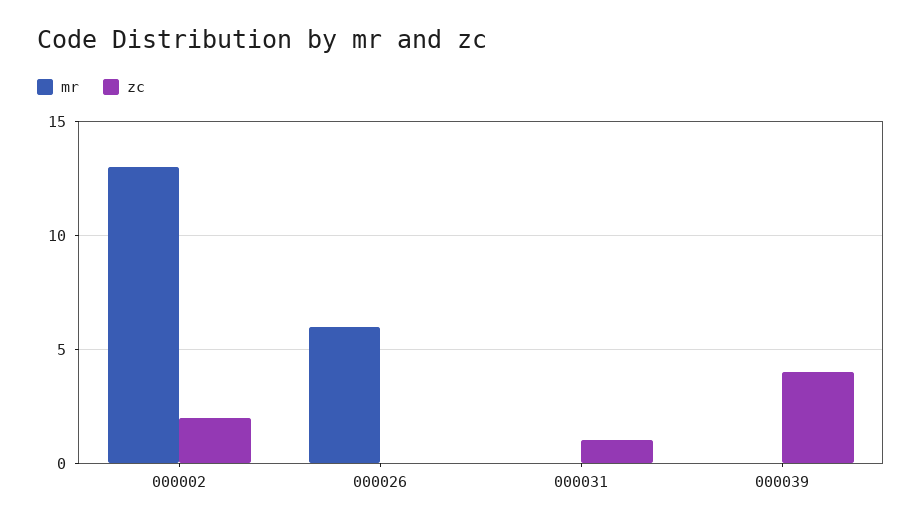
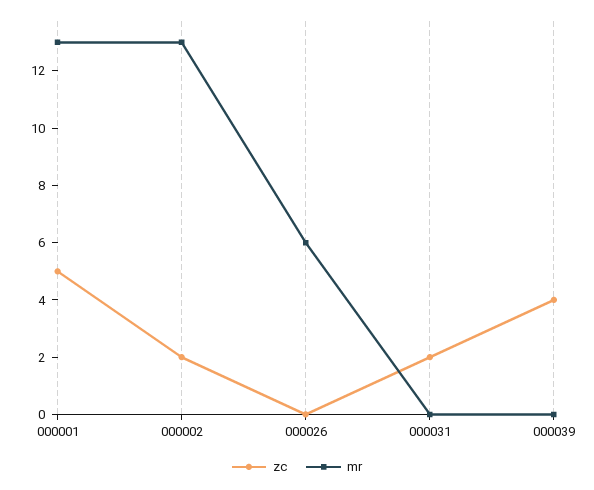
  {
    "mr": {
      "000002": 13,
      "000026": 6,
      "000031": 0,
-     "000039": 0
+     "000039": 0,
+     "000001": 13
    },
    "zc": {
      "000002": 2,
      "000026": 0,
-     "000031": 1,
+     "000031": 2,
-     "000039": 4
+     "000039": 4,
+     "000001": 5
    }
  }

